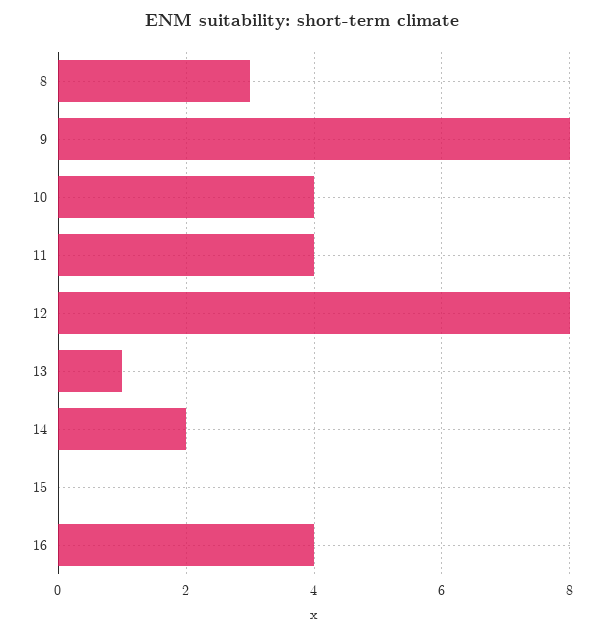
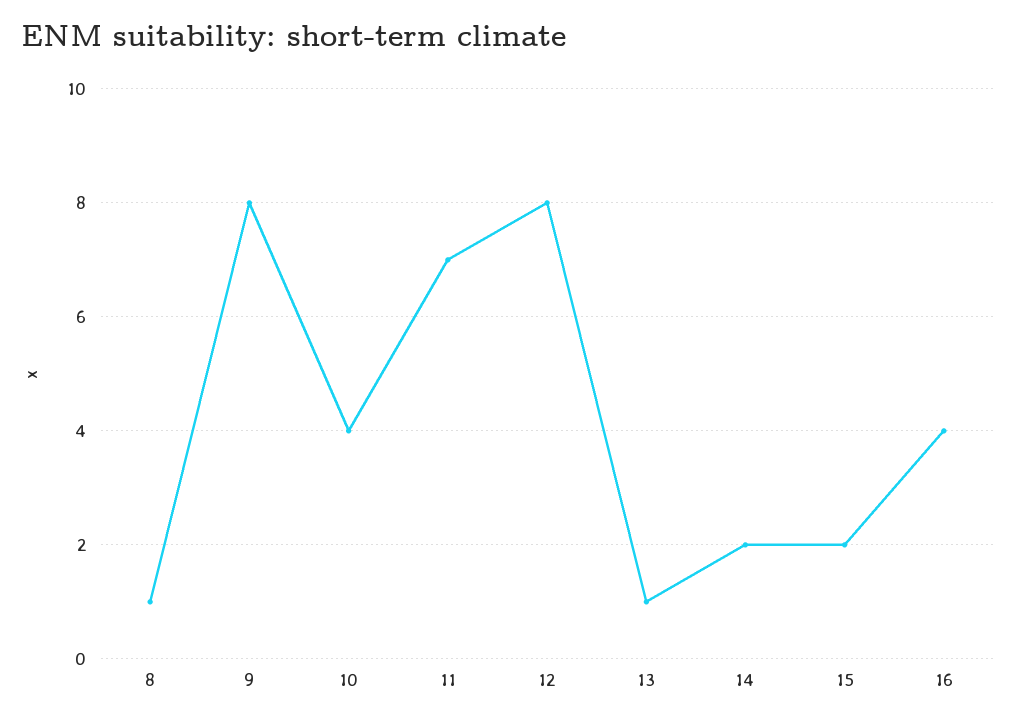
  {
-   "8": 3,
+   "8": 1,
    "9": 8,
    "10": 4,
-   "11": 4,
+   "11": 7,
    "12": 8,
    "13": 1,
    "14": 2,
-   "15": 0,
+   "15": 2,
    "16": 4
  }

